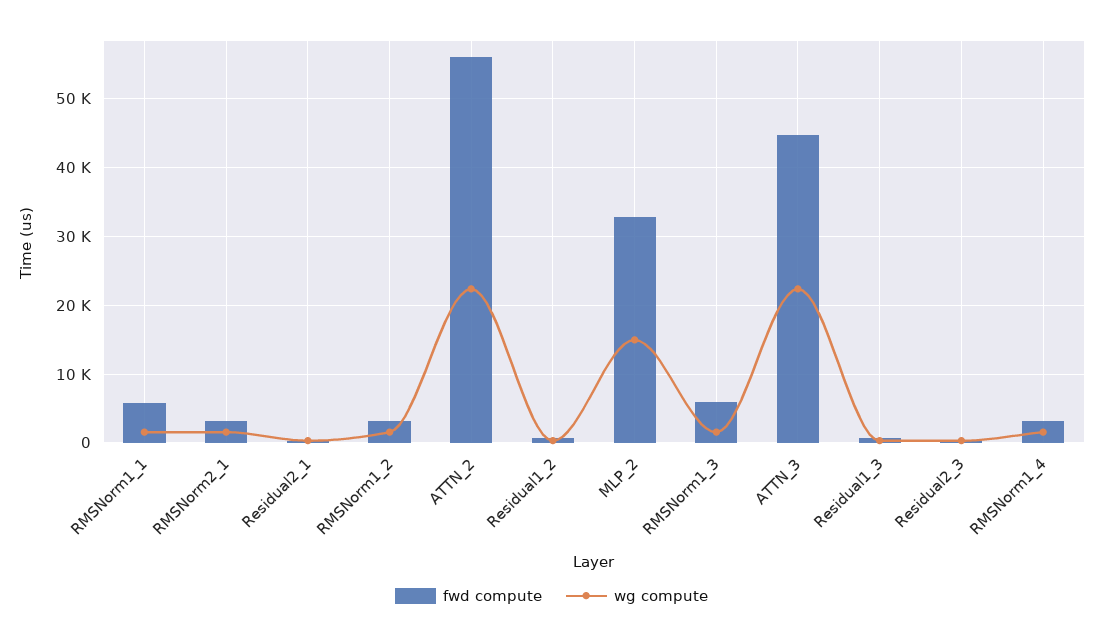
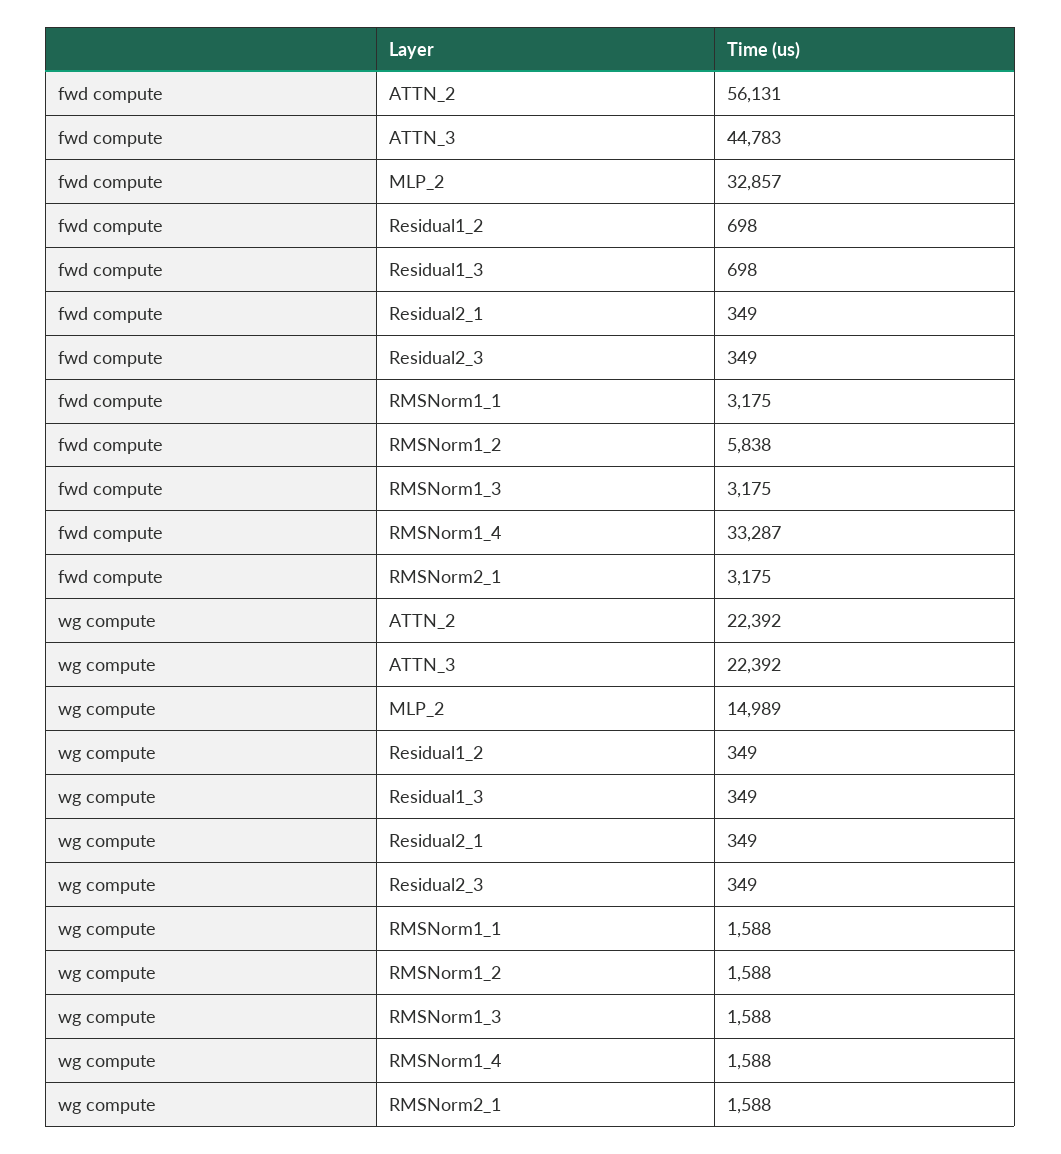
  {
    "fwd compute": {
-     "RMSNorm1_1": 6000,
+     "RMSNorm1_1": 3175,
      "RMSNorm2_1": 3175,
      "Residual2_1": 349,
-     "RMSNorm1_2": 3000,
+     "RMSNorm1_2": 5838,
      "ATTN_2": 56131,
      "Residual1_2": 698,
      "MLP_2": 32857,
-     "RMSNorm1_3": 6000,
+     "RMSNorm1_3": 3175,
      "ATTN_3": 44783,
      "Residual1_3": 698,
      "Residual2_3": 349,
-     "RMSNorm1_4": 3000
+     "RMSNorm1_4": 33287
    },
    "wg compute": {
      "RMSNorm1_1": 1588,
      "RMSNorm2_1": 1588,
      "Residual2_1": 349,
      "RMSNorm1_2": 1588,
      "ATTN_2": 22392,
      "Residual1_2": 349,
      "MLP_2": 14989,
      "RMSNorm1_3": 1588,
      "ATTN_3": 22392,
      "Residual1_3": 349,
      "Residual2_3": 349,
      "RMSNorm1_4": 1588
    }
  }

